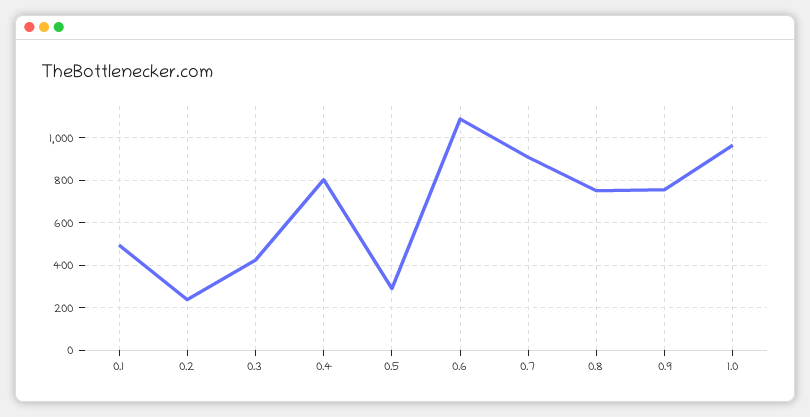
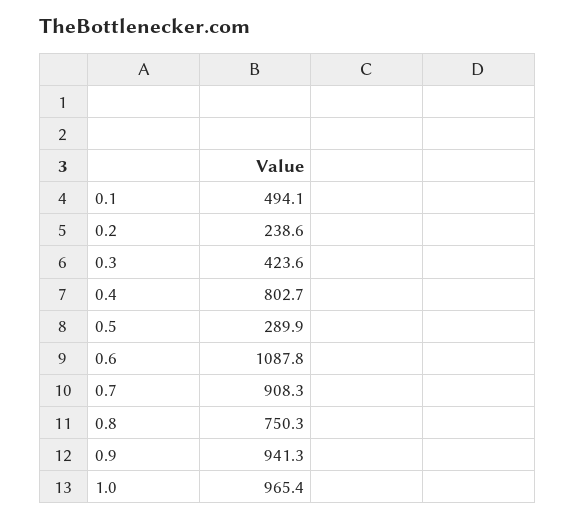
  {
    "0.1": 494.1,
    "0.2": 238.6,
    "0.3": 423.6,
    "0.4": 802.7,
    "0.5": 289.9,
    "0.6": 1087.8,
    "0.7": 908.3,
    "0.8": 750.3,
-   "0.9": 750,
+   "0.9": 941.3,
    "1.0": 965.4
  }

